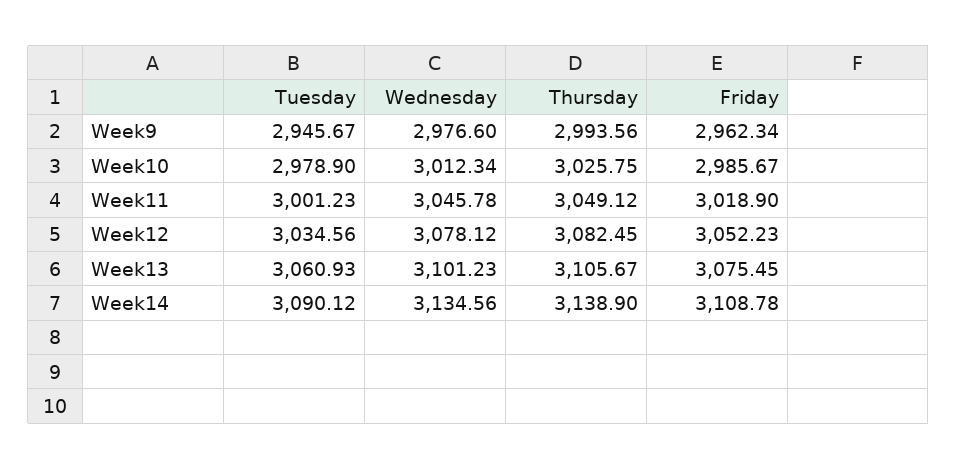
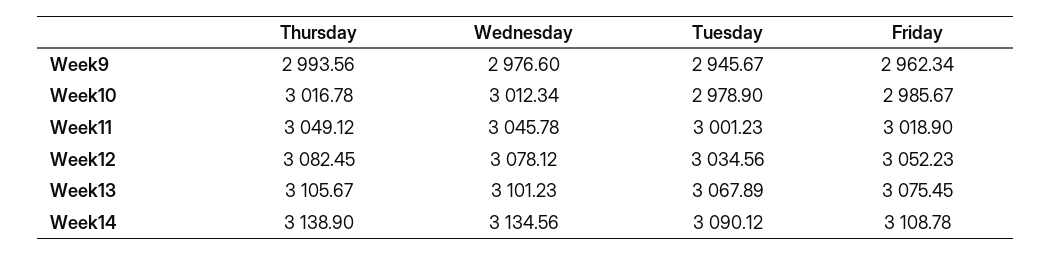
  {
    "Tuesday": {
      "Week9": 2945.67,
      "Week10": 2978.9,
      "Week11": 3001.23,
      "Week12": 3034.56,
-     "Week13": 3060.93,
+     "Week13": 3067.89,
      "Week14": 3090.12
    },
    "Wednesday": {
      "Week9": 2976.6,
      "Week10": 3012.34,
      "Week11": 3045.78,
      "Week12": 3078.12,
      "Week13": 3101.23,
      "Week14": 3134.56
    },
    "Thursday": {
      "Week9": 2993.56,
-     "Week10": 3025.75,
+     "Week10": 3016.78,
      "Week11": 3049.12,
      "Week12": 3082.45,
      "Week13": 3105.67,
      "Week14": 3138.9
    },
    "Friday": {
      "Week9": 2962.34,
      "Week10": 2985.67,
      "Week11": 3018.9,
      "Week12": 3052.23,
      "Week13": 3075.45,
      "Week14": 3108.78
    }
  }

